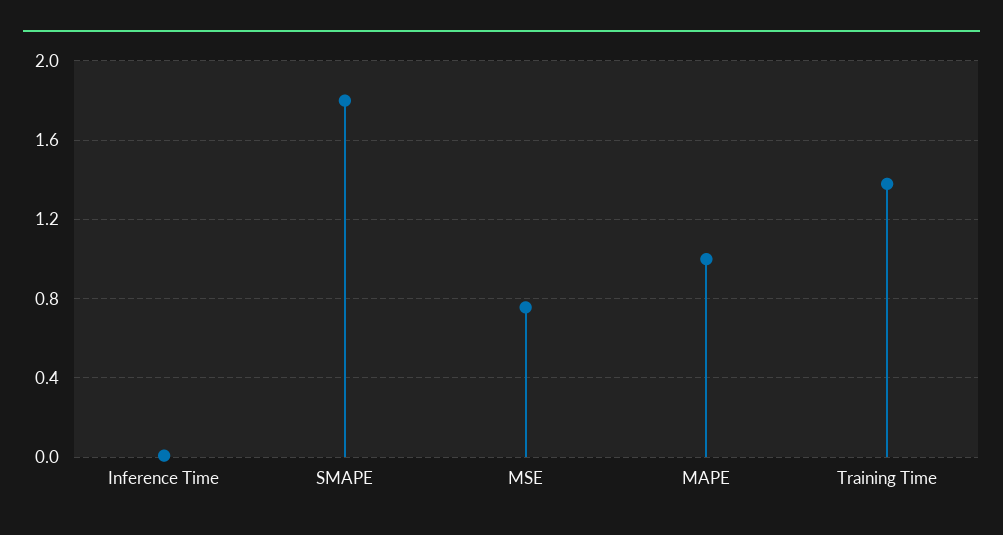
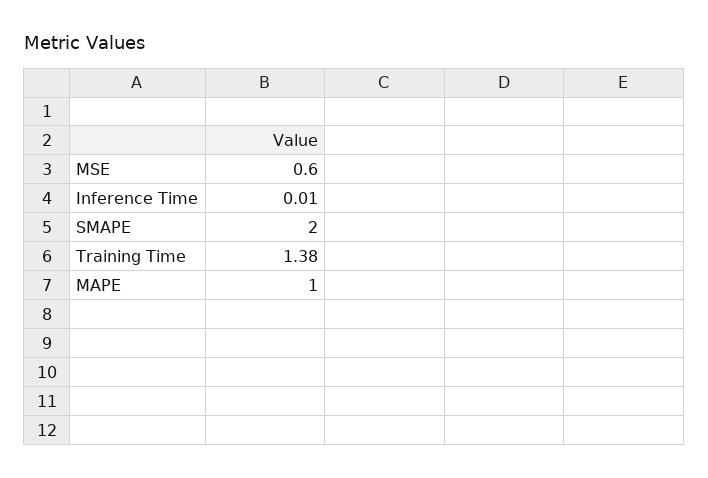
  {
    "Inference Time": 0.01,
-   "SMAPE": 1.8,
+   "SMAPE": 2,
-   "MSE": 0.75,
+   "MSE": 0.6,
    "MAPE": 1,
    "Training Time": 1.38
  }

